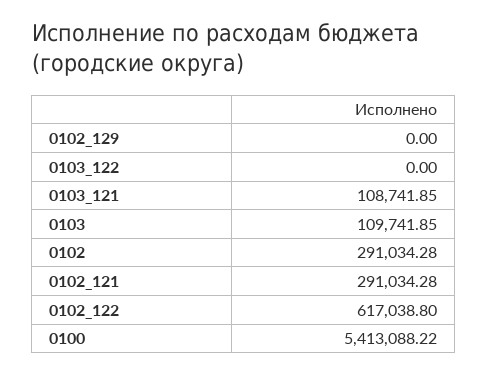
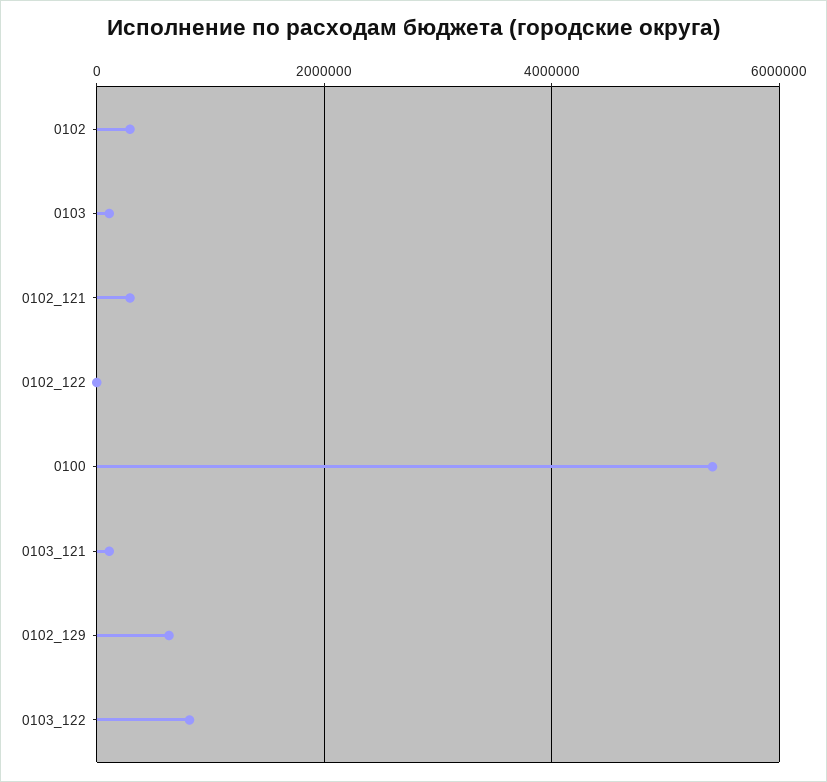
  {
-   "0102_129": 0,
+   "0102_129": 600000,
-   "0103_122": 0,
+   "0103_122": 800000,
    "0103_121": 108741.85,
    "0103": 109741.85,
    "0102": 291034.28,
    "0102_121": 291034.28,
-   "0102_122": 617038.8,
+   "0102_122": 0,
    "0100": 5413088.22
  }

